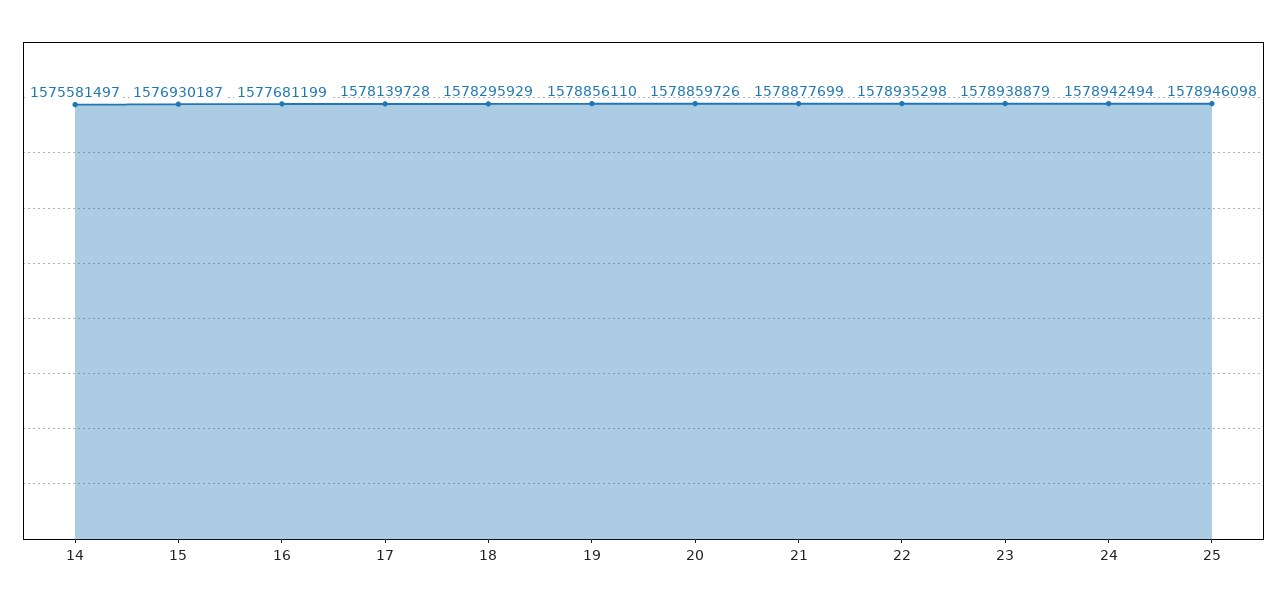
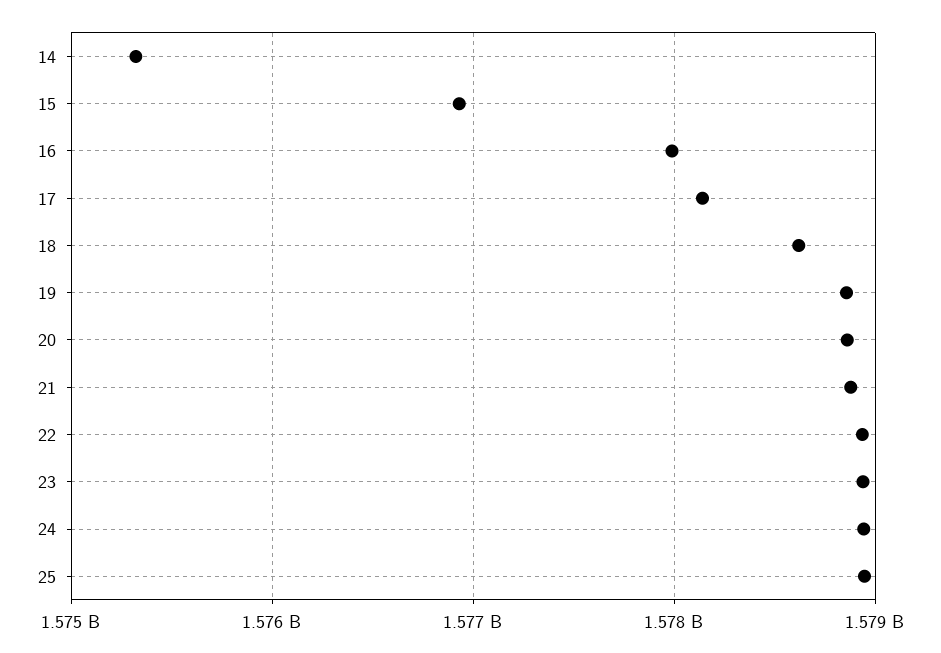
  {
-   "14": 1575581497,
+   "14": 1575300000,
    "15": 1576930187,
-   "16": 1577681199,
+   "16": 1578000000,
    "17": 1578139728,
-   "18": 1578295929,
+   "18": 1578600000,
    "19": 1578856110,
    "20": 1578859726,
    "21": 1578877699,
    "22": 1578935298,
    "23": 1578938879,
    "24": 1578942494,
    "25": 1578946098
  }

